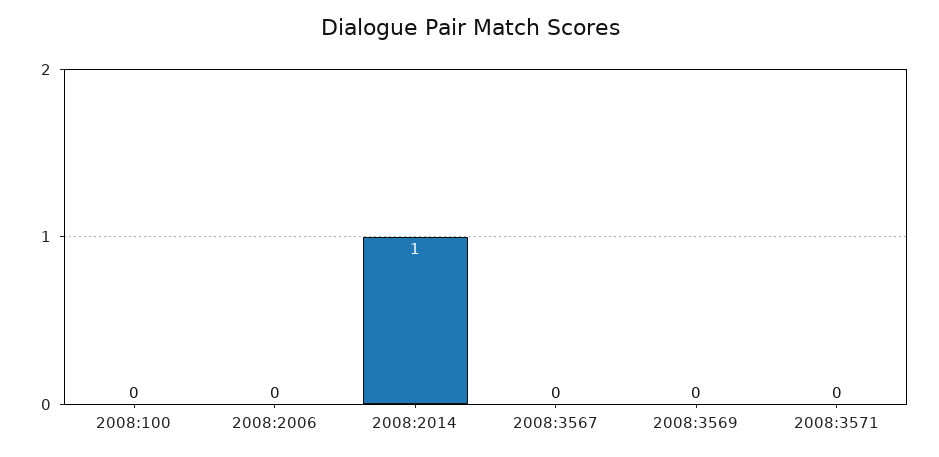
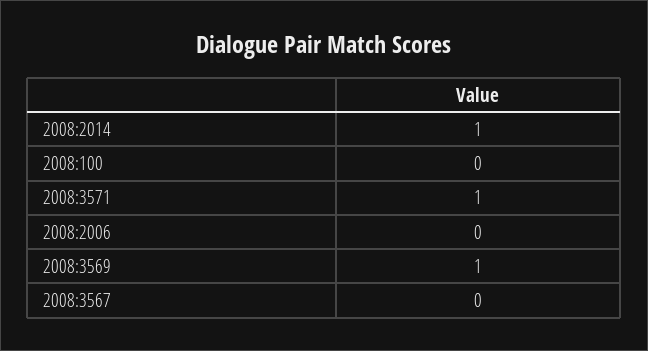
  {
    "2008:100": 0,
    "2008:2006": 0,
    "2008:2014": 1,
    "2008:3567": 0,
-   "2008:3569": 0,
+   "2008:3569": 1,
-   "2008:3571": 0
+   "2008:3571": 1
  }

